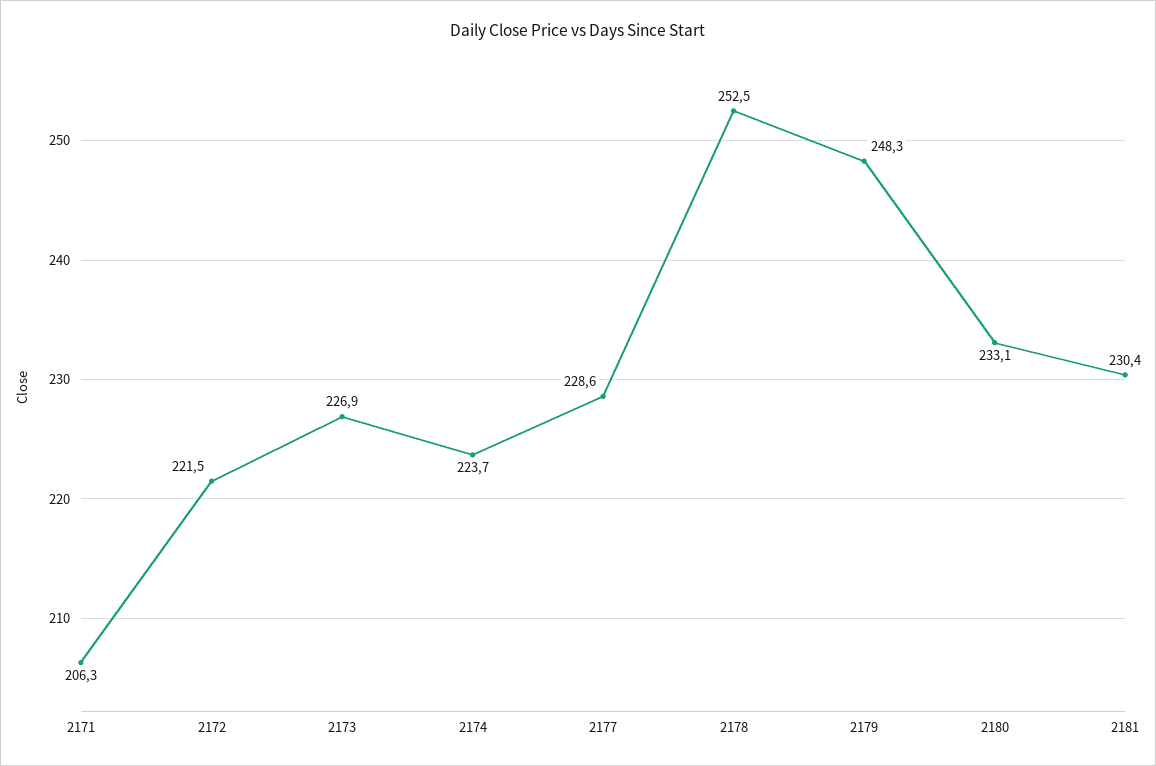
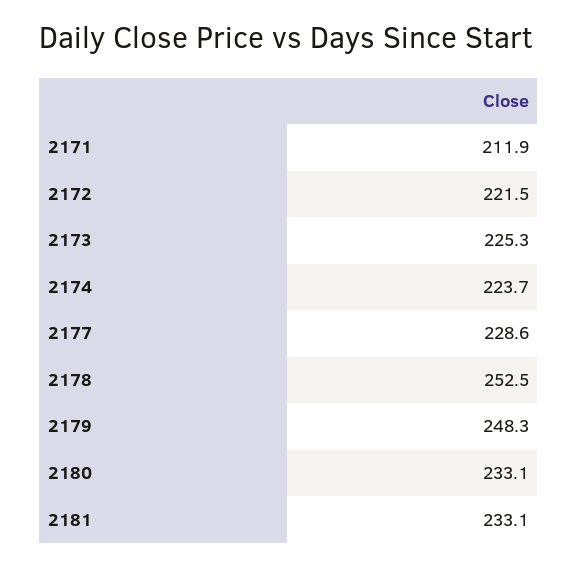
  {
-   "2171": 206.3,
+   "2171": 211.9,
    "2172": 221.5,
-   "2173": 226.9,
+   "2173": 225.3,
    "2174": 223.7,
    "2177": 228.6,
    "2178": 252.5,
    "2179": 248.3,
    "2180": 233.1,
-   "2181": 230.4
+   "2181": 233.1
  }

